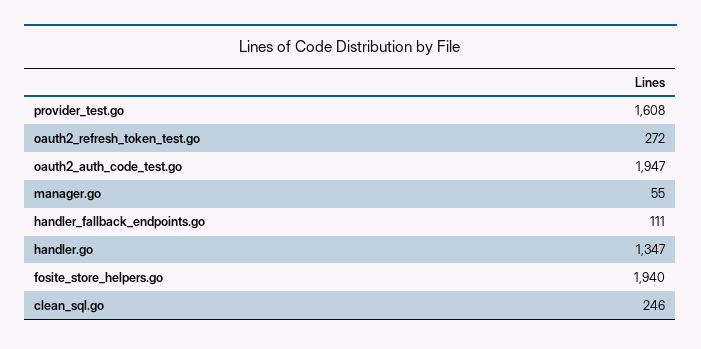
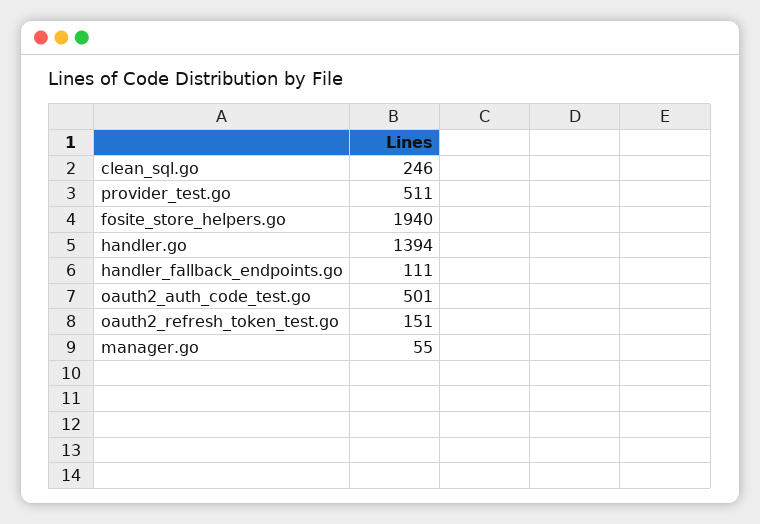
  {
-   "provider_test.go": 1608,
+   "provider_test.go": 511,
-   "oauth2_refresh_token_test.go": 272,
+   "oauth2_refresh_token_test.go": 151,
-   "oauth2_auth_code_test.go": 1947,
+   "oauth2_auth_code_test.go": 501,
    "manager.go": 55,
    "handler_fallback_endpoints.go": 111,
-   "handler.go": 1347,
+   "handler.go": 1394,
    "fosite_store_helpers.go": 1940,
    "clean_sql.go": 246
  }

